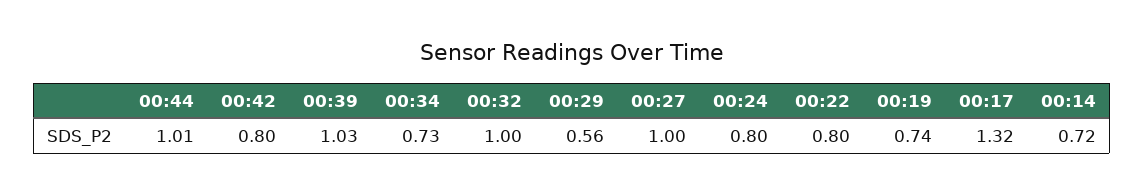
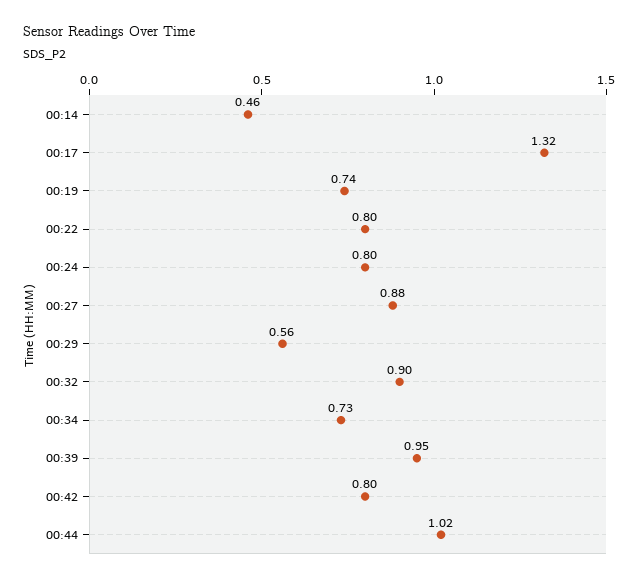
  {
-   "00:44": 1.01,
+   "00:44": 1.02,
    "00:42": 0.8,
-   "00:39": 1.03,
+   "00:39": 0.95,
    "00:34": 0.73,
-   "00:32": 1,
+   "00:32": 0.9,
    "00:29": 0.56,
-   "00:27": 1,
+   "00:27": 0.88,
    "00:24": 0.8,
    "00:22": 0.8,
    "00:19": 0.74,
    "00:17": 1.32,
-   "00:14": 0.72
+   "00:14": 0.46
  }

